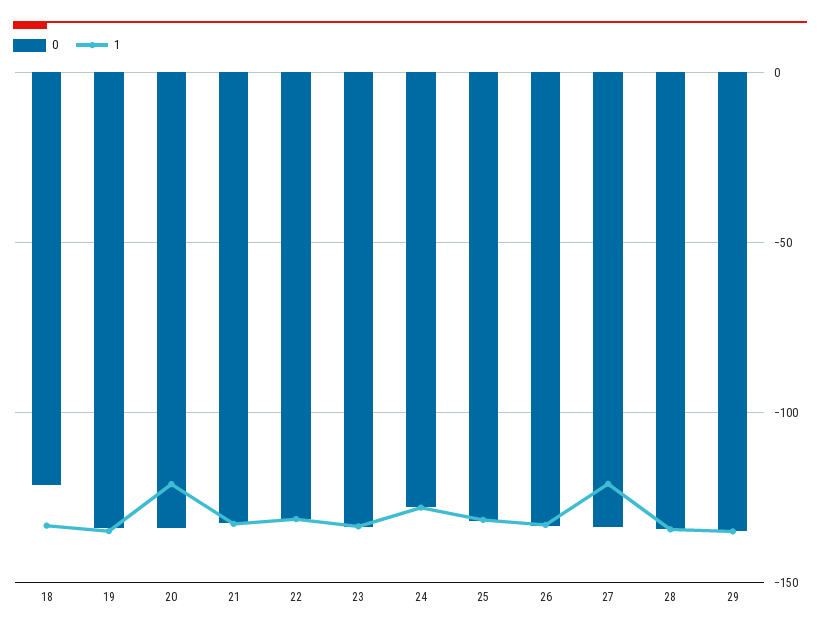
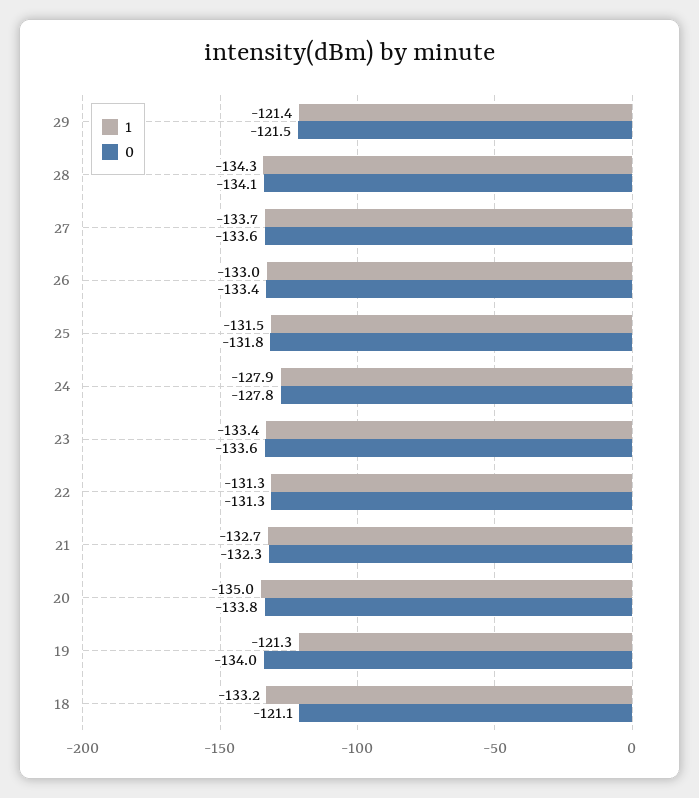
  {
    "0": {
      "18": -121.1,
      "19": -134,
      "20": -133.8,
      "21": -132.3,
      "22": -131.3,
      "23": -133.6,
      "24": -127.8,
      "25": -131.8,
      "26": -133.4,
      "27": -133.6,
      "28": -134.1,
-     "29": -135
+     "29": -121.5
    },
    "1": {
      "18": -133.2,
-     "19": -135,
+     "19": -121.3,
-     "20": -120,
+     "20": -135,
      "21": -132.7,
      "22": -131.3,
      "23": -133.4,
      "24": -127.9,
      "25": -131.5,
      "26": -133,
-     "27": -120,
+     "27": -133.7,
      "28": -134.3,
-     "29": -135
+     "29": -121.4
    }
  }

